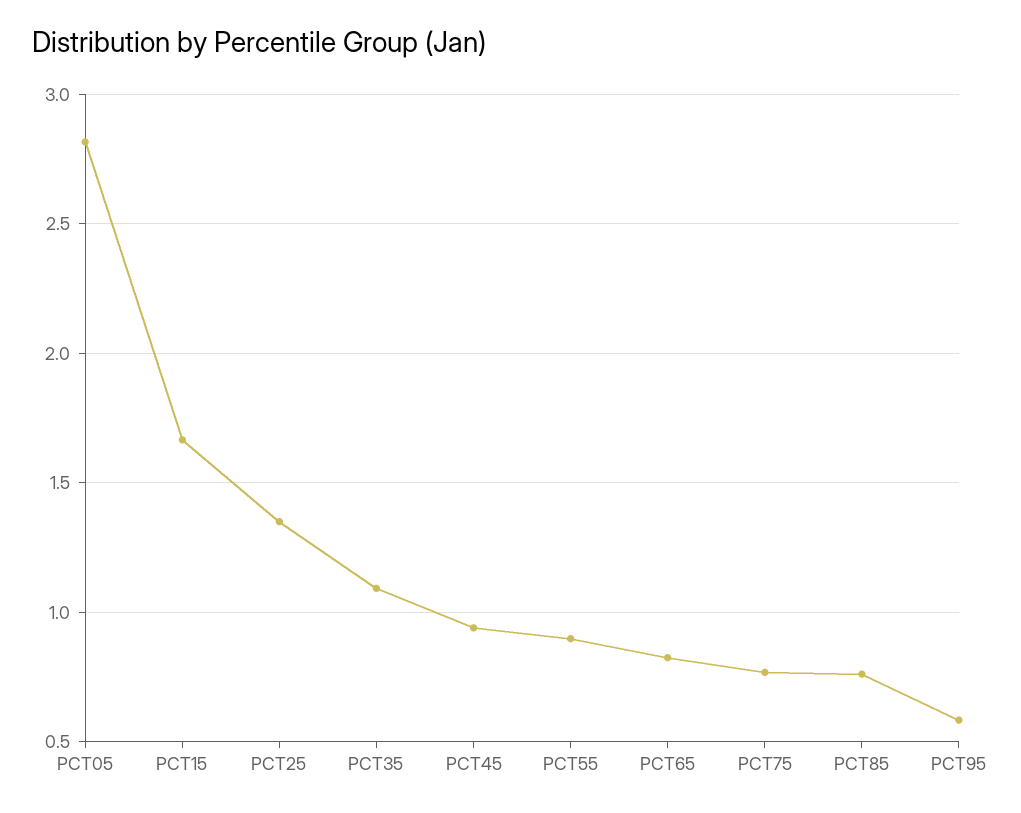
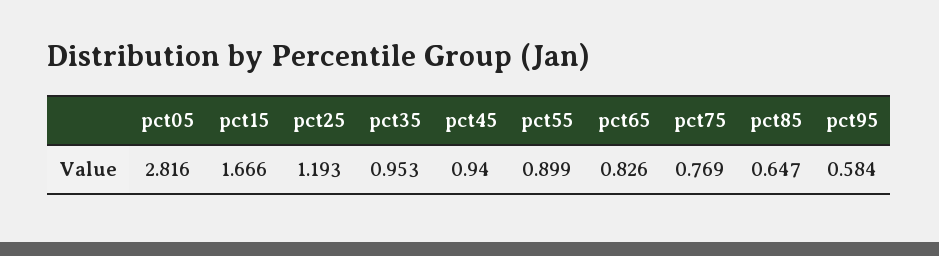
  {
    "PCT05": 2.816,
    "PCT15": 1.666,
-   "PCT25": 1.35,
+   "PCT25": 1.193,
-   "PCT35": 1.1,
+   "PCT35": 0.953,
    "PCT45": 0.94,
    "PCT55": 0.899,
    "PCT65": 0.826,
    "PCT75": 0.769,
-   "PCT85": 0.75,
+   "PCT85": 0.647,
    "PCT95": 0.584
  }

